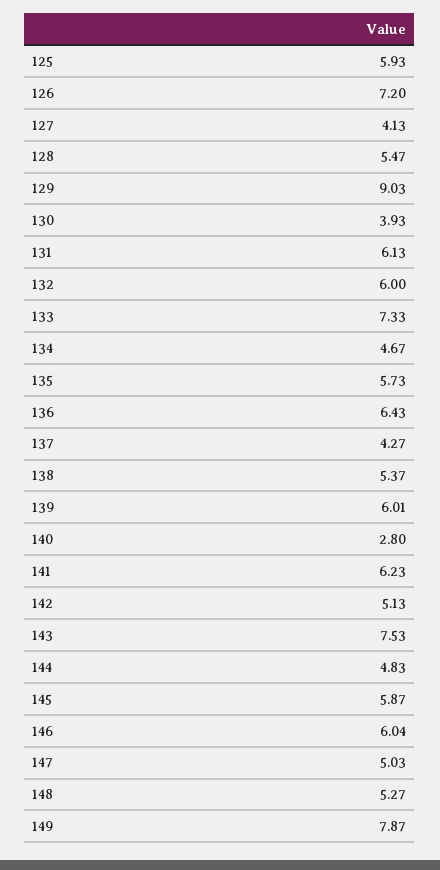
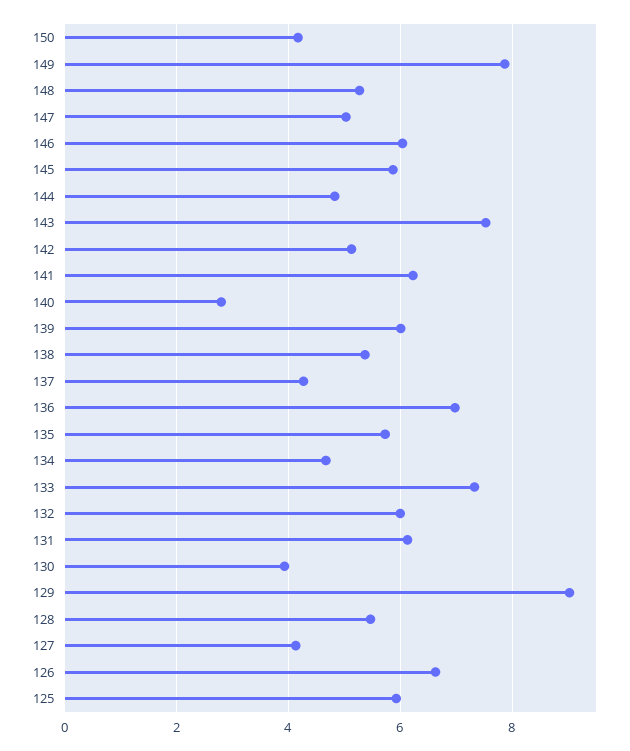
  {
    "125": 5.93,
-   "126": 7.2,
+   "126": 6.6,
    "127": 4.13,
    "128": 5.47,
    "129": 9.03,
    "130": 3.93,
    "131": 6.13,
    "132": 6,
    "133": 7.33,
    "134": 4.67,
    "135": 5.73,
-   "136": 6.43,
+   "136": 7,
    "137": 4.27,
    "138": 5.37,
    "139": 6.01,
    "140": 2.8,
    "141": 6.23,
    "142": 5.13,
    "143": 7.53,
    "144": 4.83,
    "145": 5.87,
    "146": 6.04,
    "147": 5.03,
    "148": 5.27,
-   "149": 7.87
+   "149": 7.87,
+   "150": 4.2
  }

